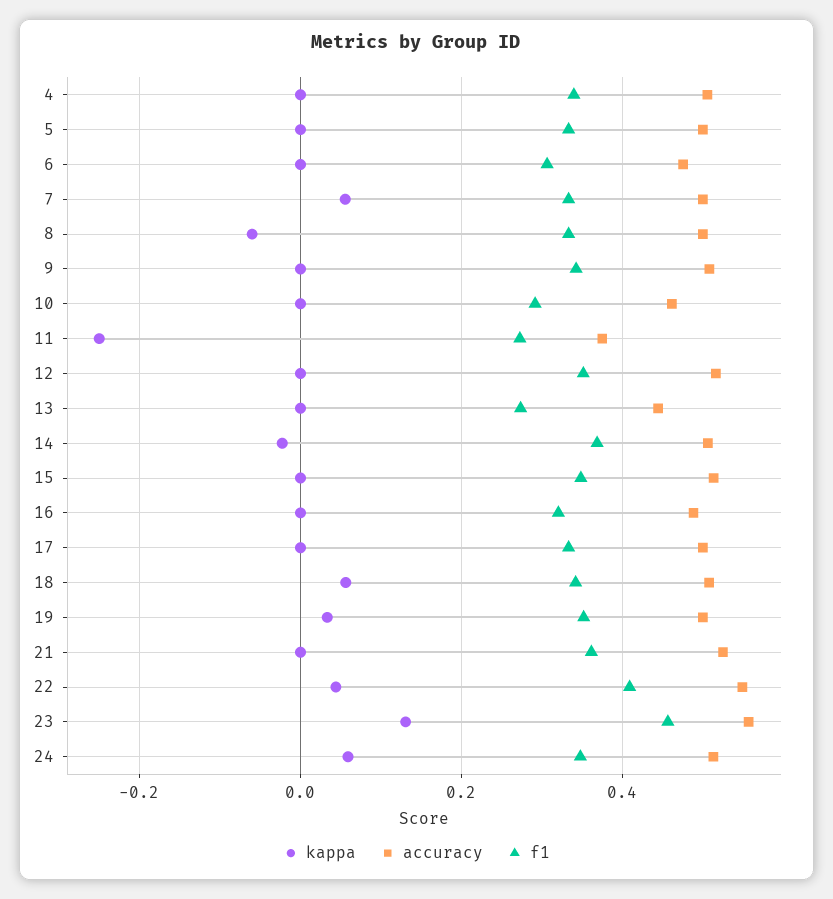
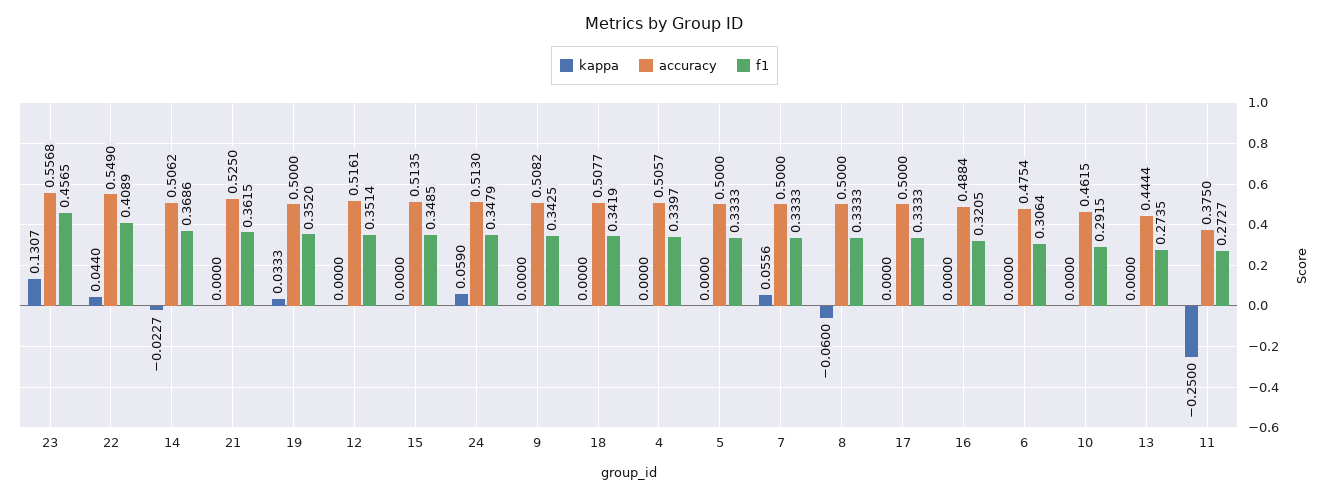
  {
    "kappa": {
      "4": 0,
      "5": 0,
      "6": 0,
      "7": 0.0556,
      "8": -0.06,
      "9": 0,
      "10": 0,
      "11": -0.25,
      "12": 0,
      "13": 0,
      "14": -0.0227,
      "15": 0,
      "16": 0,
      "17": 0,
-     "18": 0.06,
+     "18": 0,
      "19": 0.0333,
      "21": 0,
      "22": 0.044,
      "23": 0.1307,
      "24": 0.059
    },
    "accuracy": {
      "4": 0.5057,
      "5": 0.5,
      "6": 0.4754,
      "7": 0.5,
      "8": 0.5,
      "9": 0.5082,
      "10": 0.4615,
      "11": 0.375,
      "12": 0.5161,
      "13": 0.4444,
      "14": 0.5062,
      "15": 0.5135,
      "16": 0.4884,
      "17": 0.5,
      "18": 0.5077,
      "19": 0.5,
      "21": 0.525,
      "22": 0.549,
      "23": 0.5568,
      "24": 0.513
    },
    "f1": {
      "4": 0.3397,
      "5": 0.3333,
      "6": 0.3064,
      "7": 0.3333,
      "8": 0.3333,
      "9": 0.3425,
      "10": 0.2915,
      "11": 0.2727,
      "12": 0.3514,
      "13": 0.2735,
      "14": 0.3686,
      "15": 0.3485,
      "16": 0.3205,
      "17": 0.3333,
      "18": 0.3419,
      "19": 0.352,
      "21": 0.3615,
      "22": 0.4089,
      "23": 0.4565,
      "24": 0.3479
    }
  }

